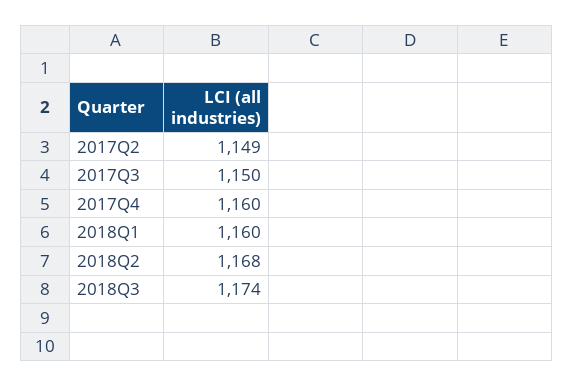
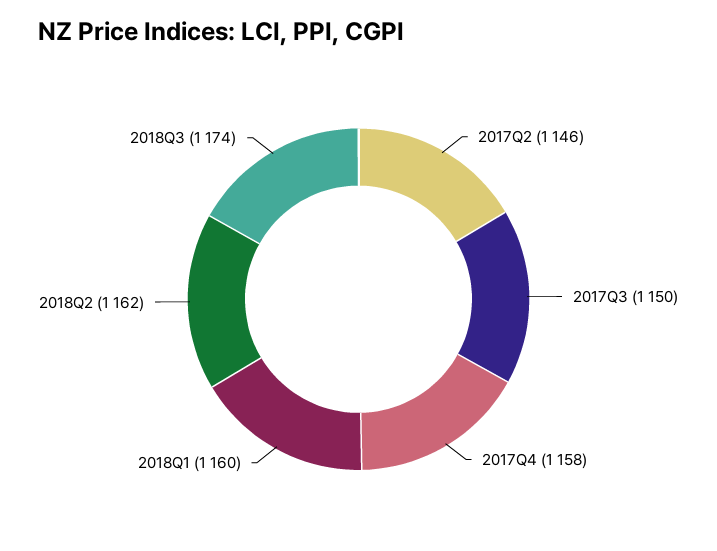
  {
-   "2017Q2": 1149,
+   "2017Q2": 1146,
    "2017Q3": 1150,
-   "2017Q4": 1160,
+   "2017Q4": 1158,
    "2018Q1": 1160,
-   "2018Q2": 1168,
+   "2018Q2": 1162,
    "2018Q3": 1174
  }

